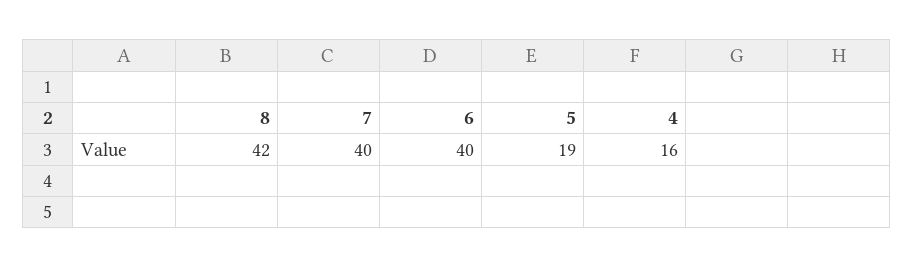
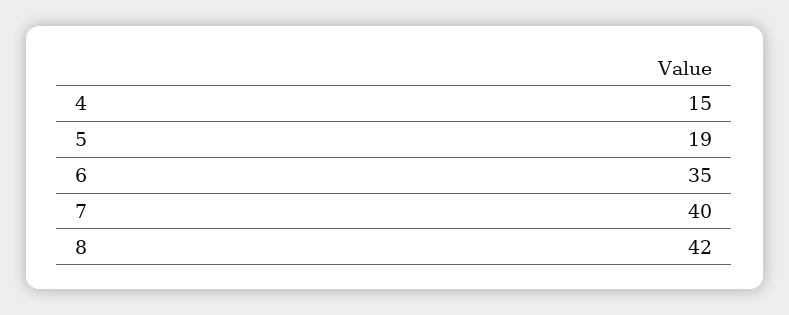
  {
    "8": 42,
    "7": 40,
-   "6": 40,
+   "6": 35,
    "5": 19,
-   "4": 16
+   "4": 15
  }

